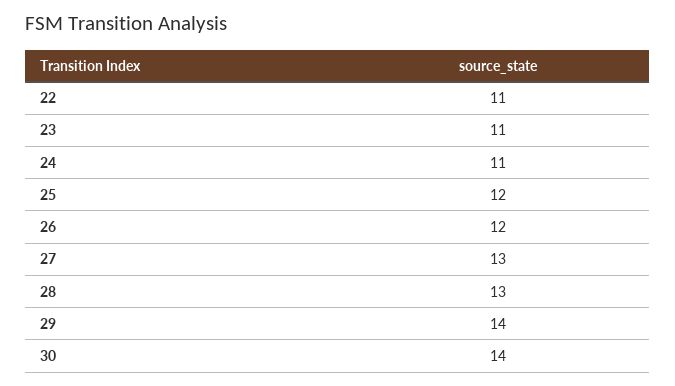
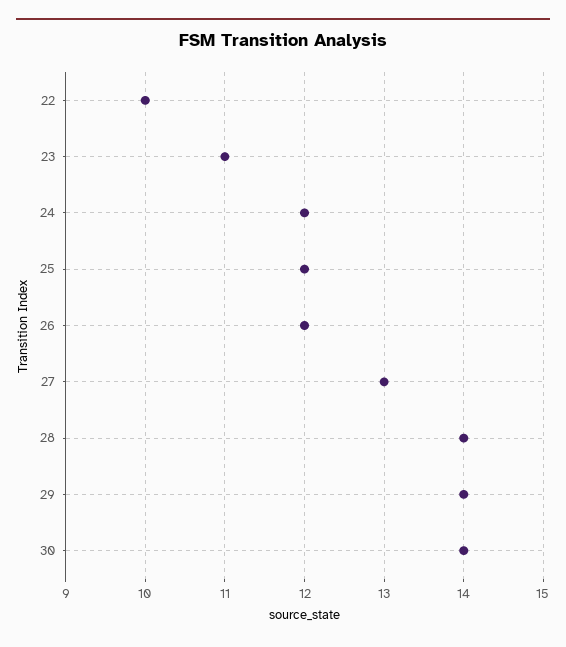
  {
-   "22": 11,
+   "22": 10,
    "23": 11,
-   "24": 11,
+   "24": 12,
    "25": 12,
    "26": 12,
    "27": 13,
-   "28": 13,
+   "28": 14,
    "29": 14,
    "30": 14
  }

